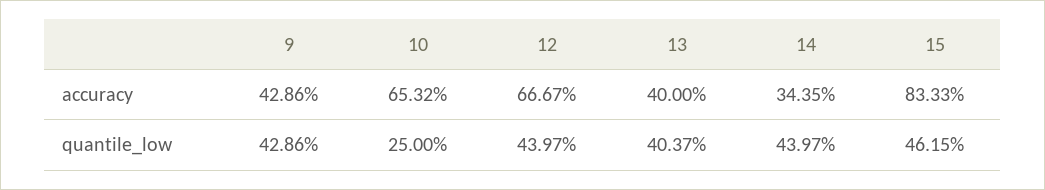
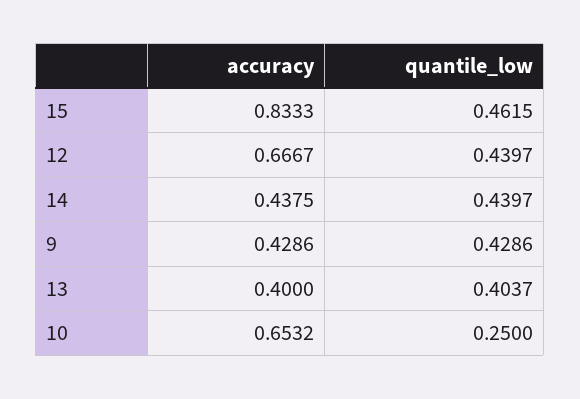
  {
    "9": {
      "accuracy": 0.4286,
      "quantile_low": 0.4286
    },
    "10": {
      "accuracy": 0.6532,
      "quantile_low": 0.25
    },
    "12": {
      "accuracy": 0.6667,
      "quantile_low": 0.4397
    },
    "13": {
      "accuracy": 0.4,
      "quantile_low": 0.4037
    },
    "14": {
-     "accuracy": 0.3435,
+     "accuracy": 0.4375,
      "quantile_low": 0.4397
    },
    "15": {
      "accuracy": 0.8333,
      "quantile_low": 0.4615
    }
  }

